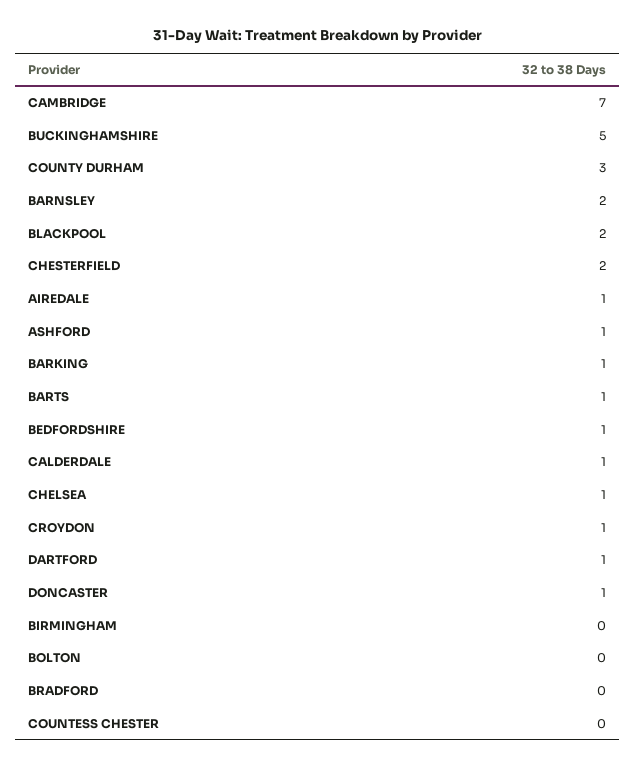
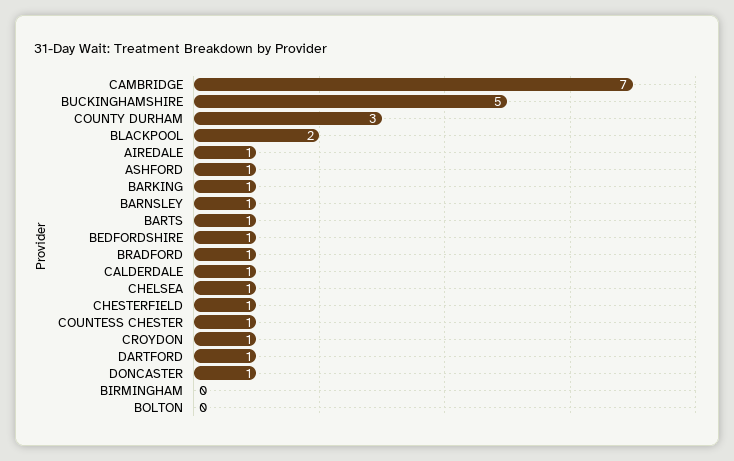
  {
    "CAMBRIDGE": 7,
    "BUCKINGHAMSHIRE": 5,
    "COUNTY DURHAM": 3,
-   "BARNSLEY": 2,
+   "BARNSLEY": 1,
    "BLACKPOOL": 2,
-   "CHESTERFIELD": 2,
+   "CHESTERFIELD": 1,
    "AIREDALE": 1,
    "ASHFORD": 1,
    "BARKING": 1,
    "BARTS": 1,
    "BEDFORDSHIRE": 1,
    "CALDERDALE": 1,
    "CHELSEA": 1,
    "CROYDON": 1,
    "DARTFORD": 1,
    "DONCASTER": 1,
    "BIRMINGHAM": 0,
    "BOLTON": 0,
-   "BRADFORD": 0,
+   "BRADFORD": 1,
-   "COUNTESS CHESTER": 0
+   "COUNTESS CHESTER": 1
  }

